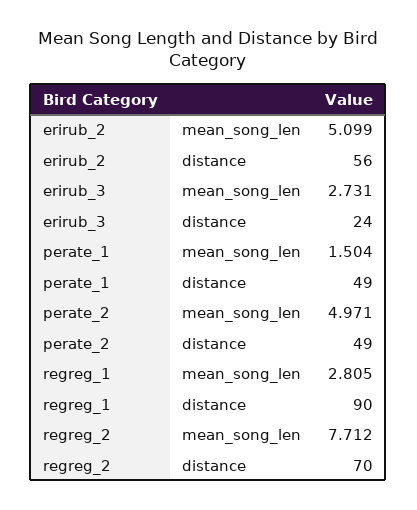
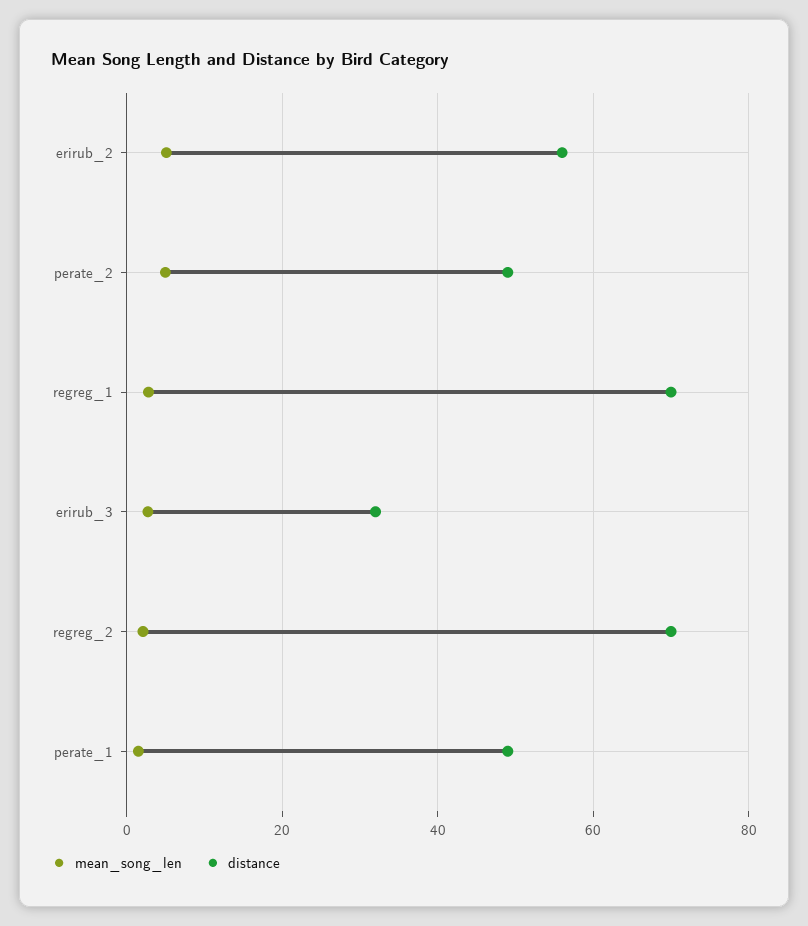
  {
    "mean_song_len": {
      "erirub_2": 5.099,
      "erirub_3": 2.731,
      "perate_1": 1.504,
      "perate_2": 4.971,
      "regreg_1": 2.805,
-     "regreg_2": 7.712
+     "regreg_2": 2
    },
    "distance": {
      "erirub_2": 56,
-     "erirub_3": 24,
+     "erirub_3": 32,
      "perate_1": 49,
      "perate_2": 49,
-     "regreg_1": 90,
+     "regreg_1": 70,
      "regreg_2": 70
    }
  }

